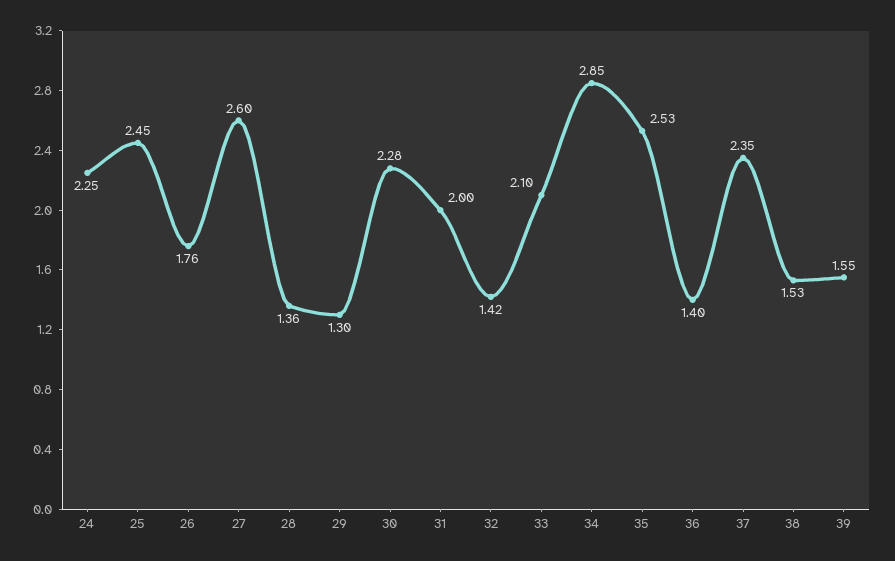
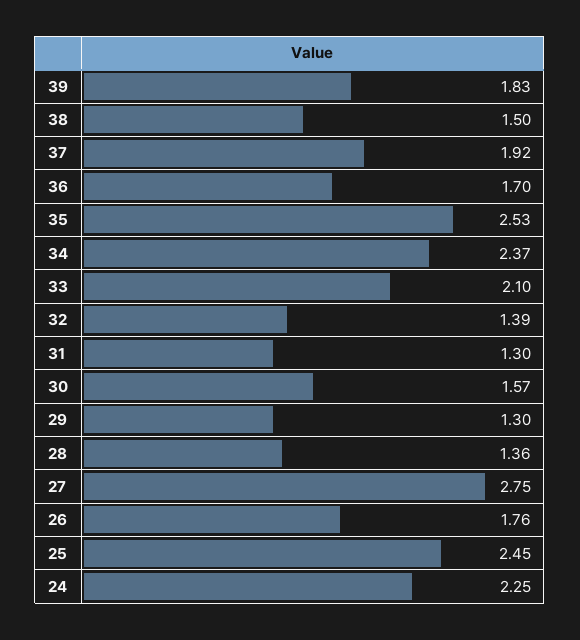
  {
    "24": 2.25,
    "25": 2.45,
    "26": 1.76,
-   "27": 2.6,
+   "27": 2.75,
    "28": 1.36,
    "29": 1.3,
-   "30": 2.28,
+   "30": 1.57,
-   "31": 2,
+   "31": 1.3,
-   "32": 1.42,
+   "32": 1.39,
    "33": 2.1,
-   "34": 2.85,
+   "34": 2.37,
    "35": 2.53,
-   "36": 1.4,
+   "36": 1.7,
-   "37": 2.35,
+   "37": 1.92,
-   "38": 1.53,
+   "38": 1.5,
-   "39": 1.55
+   "39": 1.83
  }

